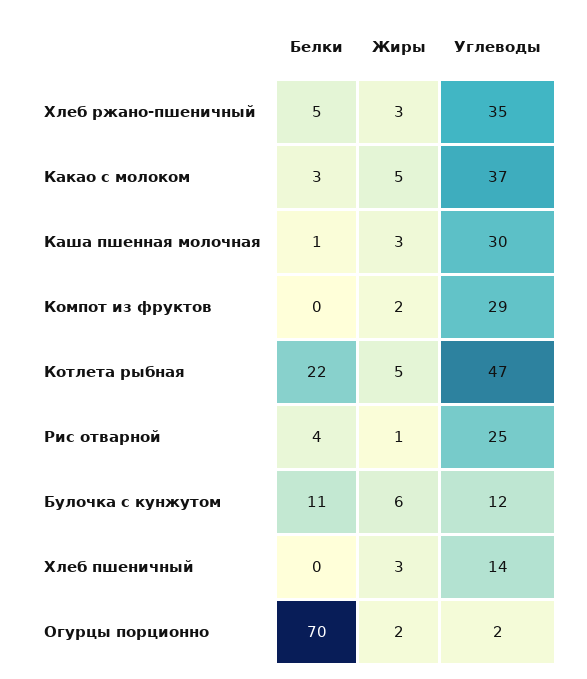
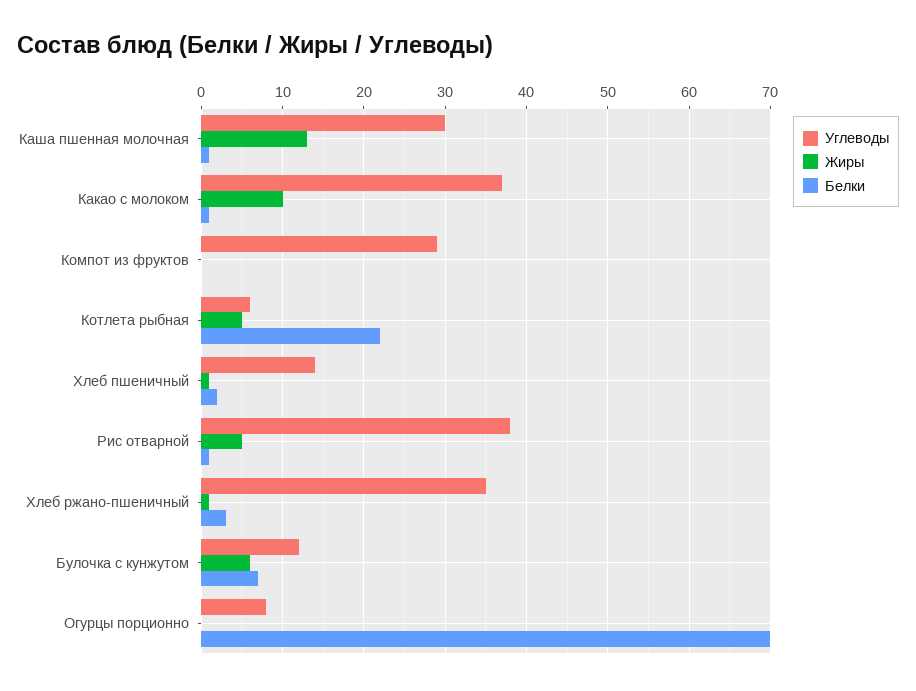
  {
    "Белки": {
-     "Хлеб ржано-пшеничный": 5,
+     "Хлеб ржано-пшеничный": 3,
-     "Какао с молоком": 3,
+     "Какао с молоком": 1,
      "Каша пшенная молочная": 1,
      "Компот из фруктов": 0,
      "Котлета рыбная": 22,
-     "Рис отварной": 4,
+     "Рис отварной": 1,
-     "Булочка с кунжутом": 11,
+     "Булочка с кунжутом": 7,
-     "Хлеб пшеничный": 0,
+     "Хлеб пшеничный": 2,
      "Огурцы порционно": 70
    },
    "Жиры": {
-     "Хлеб ржано-пшеничный": 3,
+     "Хлеб ржано-пшеничный": 1,
-     "Какао с молоком": 5,
+     "Какао с молоком": 10,
-     "Каша пшенная молочная": 3,
+     "Каша пшенная молочная": 13,
-     "Компот из фруктов": 2,
+     "Компот из фруктов": 0,
      "Котлета рыбная": 5,
-     "Рис отварной": 1,
+     "Рис отварной": 5,
      "Булочка с кунжутом": 6,
-     "Хлеб пшеничный": 3,
+     "Хлеб пшеничный": 1,
-     "Огурцы порционно": 2
+     "Огурцы порционно": 0
    },
    "Углеводы": {
      "Хлеб ржано-пшеничный": 35,
      "Какао с молоком": 37,
      "Каша пшенная молочная": 30,
      "Компот из фруктов": 29,
-     "Котлета рыбная": 47,
+     "Котлета рыбная": 6,
-     "Рис отварной": 25,
+     "Рис отварной": 38,
      "Булочка с кунжутом": 12,
      "Хлеб пшеничный": 14,
-     "Огурцы порционно": 2
+     "Огурцы порционно": 8
    }
  }

